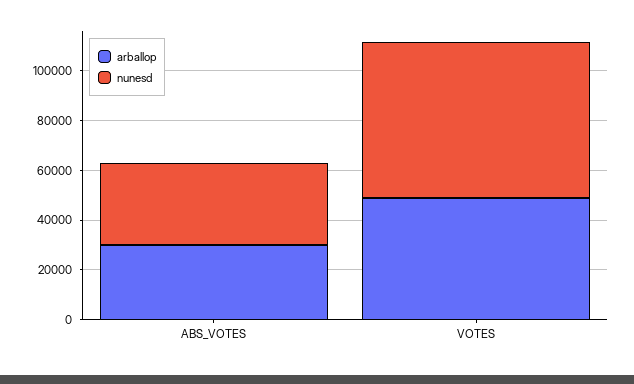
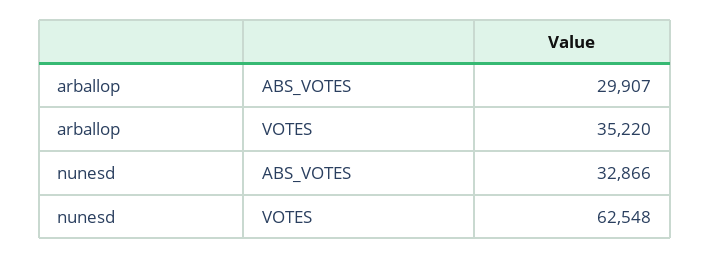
  {
    "arballop": {
      "ABS_VOTES": 29907,
-     "VOTES": 50000
+     "VOTES": 35220
    },
    "nunesd": {
      "ABS_VOTES": 32866,
      "VOTES": 62548
    }
  }

